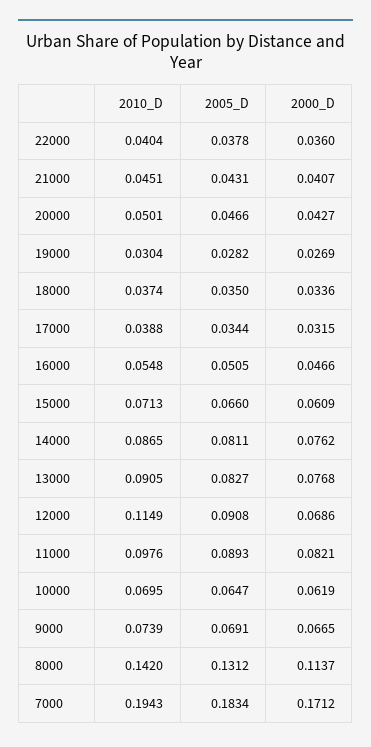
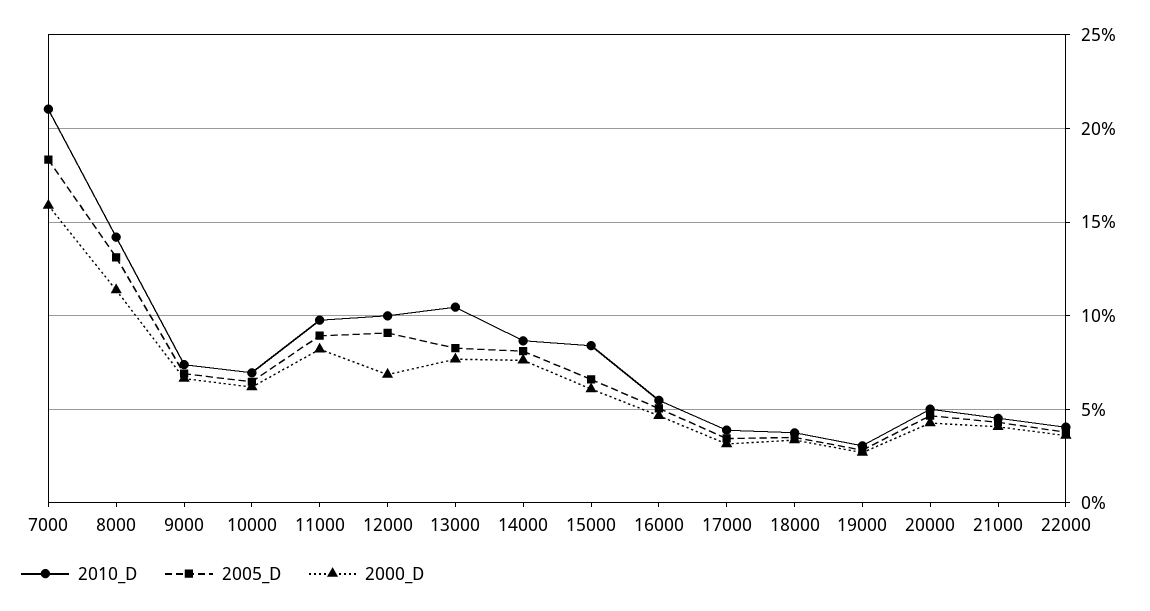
  {
    "2010_D": {
      "22000": 0.0404,
      "21000": 0.0451,
      "20000": 0.0501,
      "19000": 0.0304,
      "18000": 0.0374,
      "17000": 0.0388,
      "16000": 0.0548,
-     "15000": 0.0713,
+     "15000": 0.085,
      "14000": 0.0865,
-     "13000": 0.0905,
+     "13000": 0.105,
-     "12000": 0.1149,
+     "12000": 0.1,
      "11000": 0.0976,
      "10000": 0.0695,
      "9000": 0.0739,
      "8000": 0.142,
-     "7000": 0.1943
+     "7000": 0.21
    },
    "2005_D": {
      "22000": 0.0378,
      "21000": 0.0431,
      "20000": 0.0466,
      "19000": 0.0282,
      "18000": 0.035,
      "17000": 0.0344,
      "16000": 0.0505,
      "15000": 0.066,
      "14000": 0.0811,
      "13000": 0.0827,
      "12000": 0.0908,
      "11000": 0.0893,
      "10000": 0.0647,
      "9000": 0.0691,
      "8000": 0.1312,
      "7000": 0.1834
    },
    "2000_D": {
      "22000": 0.036,
      "21000": 0.0407,
      "20000": 0.0427,
      "19000": 0.0269,
      "18000": 0.0336,
      "17000": 0.0315,
      "16000": 0.0466,
      "15000": 0.0609,
      "14000": 0.0762,
      "13000": 0.0768,
      "12000": 0.0686,
      "11000": 0.0821,
      "10000": 0.0619,
      "9000": 0.0665,
      "8000": 0.1137,
-     "7000": 0.1712
+     "7000": 0.16
    }
  }

